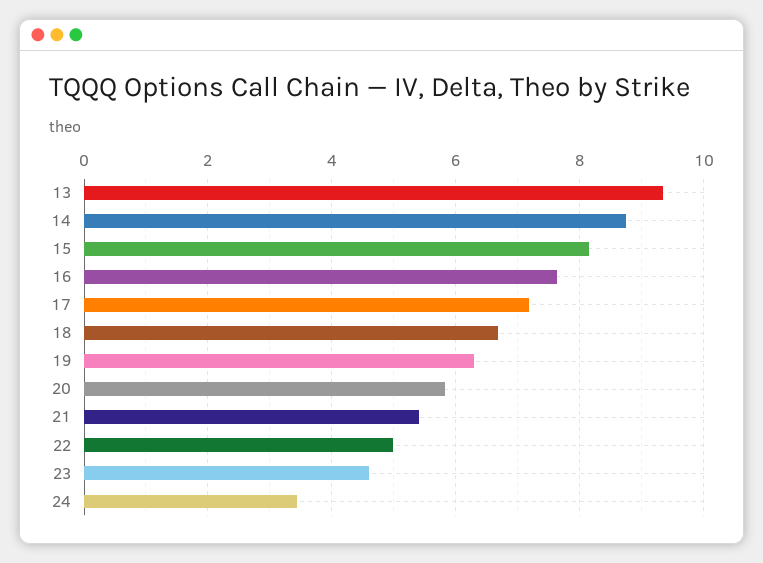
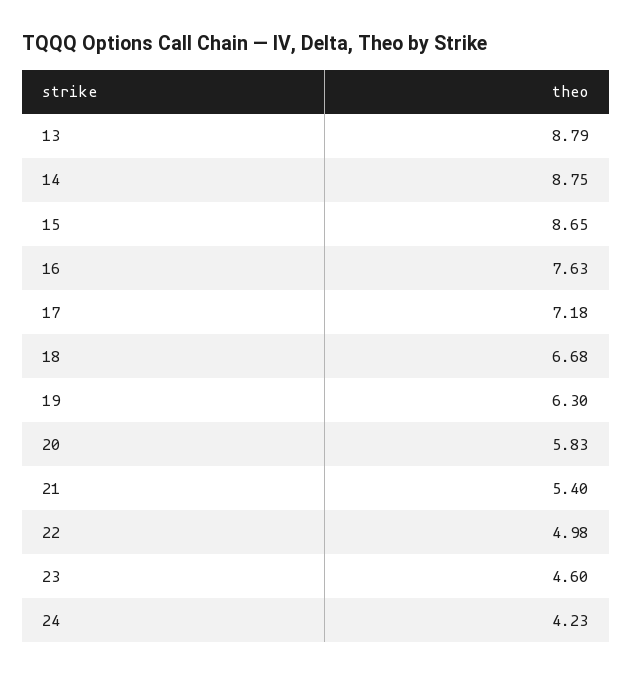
  {
-   "13": 9.4,
+   "13": 8.79,
    "14": 8.75,
-   "15": 8.2,
+   "15": 8.65,
    "16": 7.63,
    "17": 7.18,
    "18": 6.68,
    "19": 6.3,
    "20": 5.83,
    "21": 5.4,
    "22": 4.98,
    "23": 4.6,
-   "24": 3.4
+   "24": 4.23
  }

